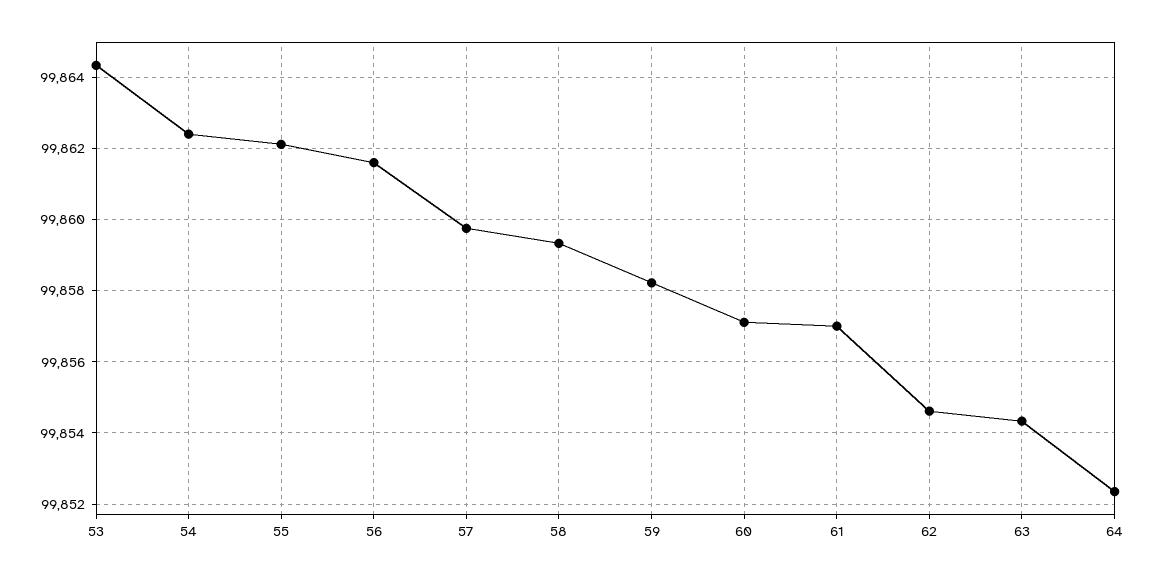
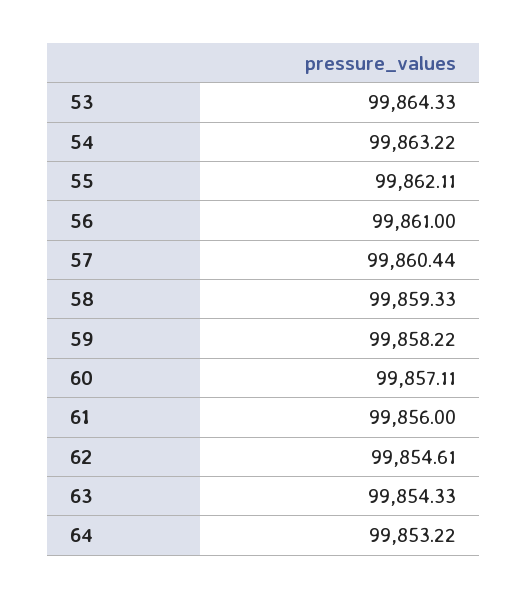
  {
    "53": 99864.33,
-   "54": 99862.4,
+   "54": 99863.22,
    "55": 99862.11,
-   "56": 99861.6,
+   "56": 99861,
-   "57": 99859.8,
+   "57": 99860.44,
    "58": 99859.33,
    "59": 99858.22,
    "60": 99857.11,
-   "61": 99857,
+   "61": 99856,
    "62": 99854.61,
    "63": 99854.33,
-   "64": 99852.4
+   "64": 99853.22
  }

